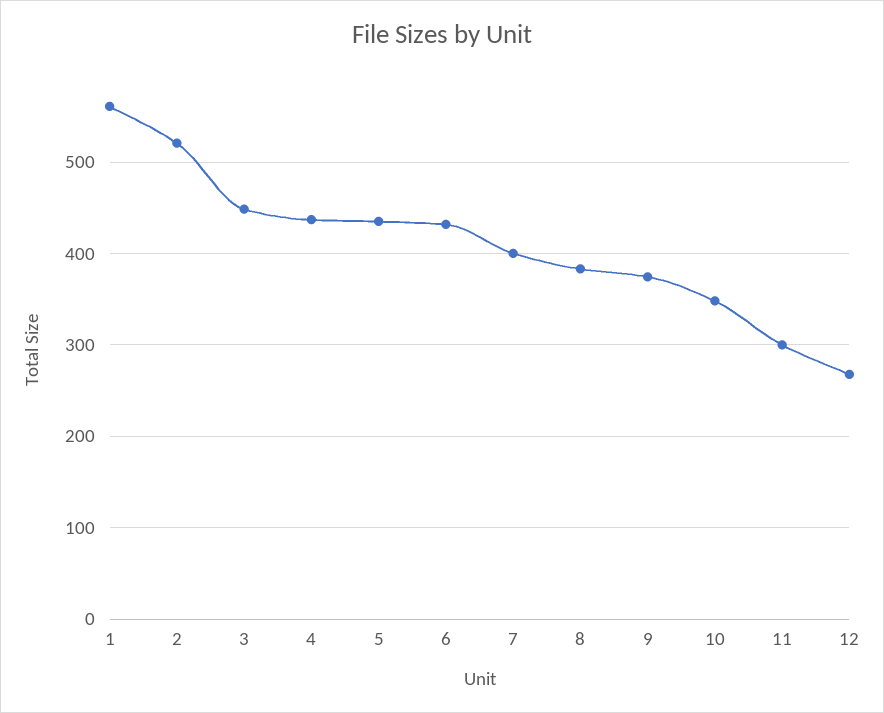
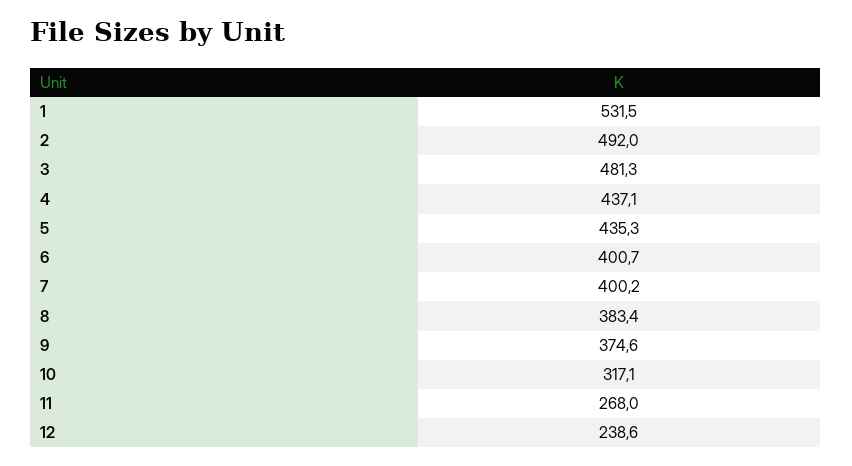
  {
-   "1": 560,
+   "1": 531.5,
-   "2": 520,
+   "2": 492,
-   "3": 450,
+   "3": 481.3,
    "4": 437.1,
    "5": 435.3,
-   "6": 430,
+   "6": 400.7,
    "7": 400.2,
    "8": 383.4,
    "9": 374.6,
-   "10": 350,
+   "10": 317.1,
-   "11": 300,
+   "11": 268,
-   "12": 270
+   "12": 238.6
  }

